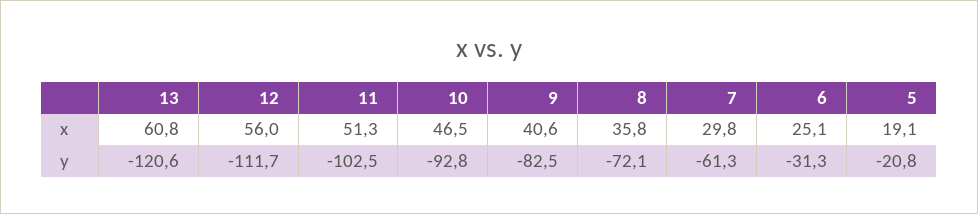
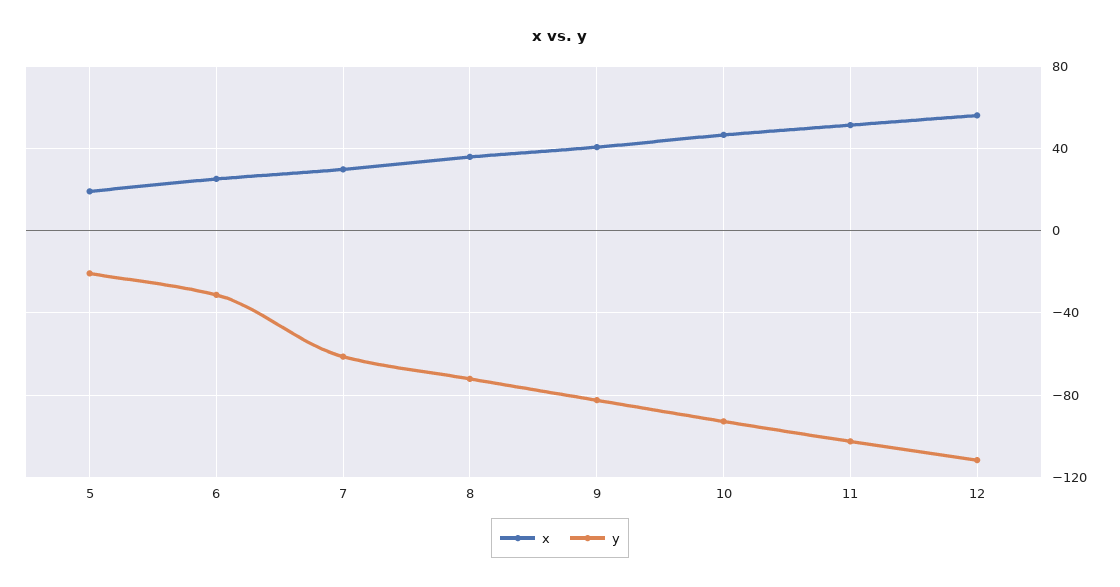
  {
    "x": {
-     "13": 60.8,
      "12": 56,
      "11": 51.3,
      "10": 46.5,
      "9": 40.6,
      "8": 35.8,
      "7": 29.8,
      "6": 25.1,
      "5": 19.1
    },
    "y": {
-     "13": -120.6,
      "12": -111.7,
      "11": -102.5,
      "10": -92.8,
      "9": -82.5,
      "8": -72.1,
      "7": -61.3,
      "6": -31.3,
      "5": -20.8
    }
  }

